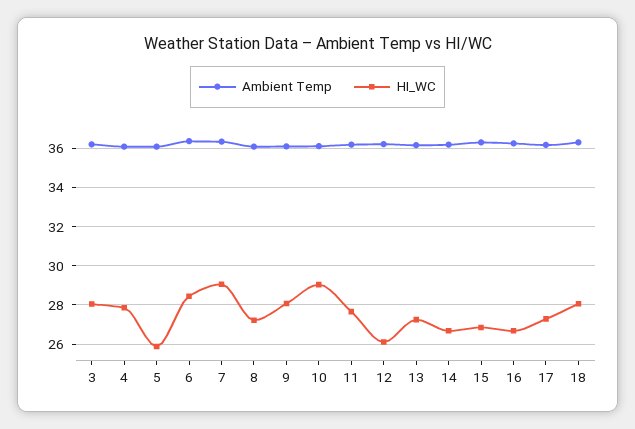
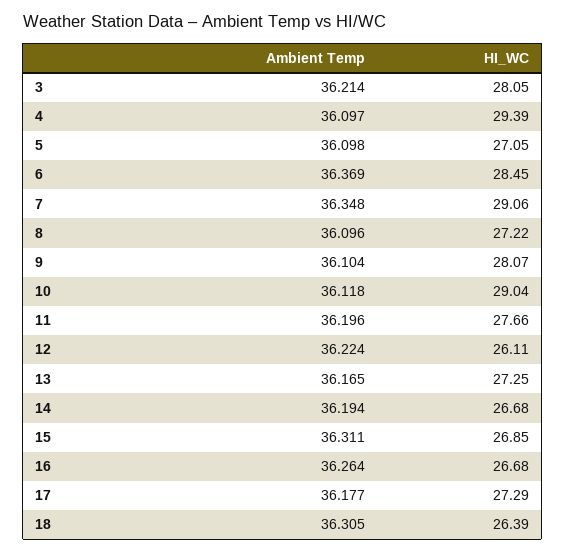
  {
    "Ambient Temp": {
      "3": 36.214,
      "4": 36.097,
      "5": 36.098,
      "6": 36.369,
      "7": 36.348,
      "8": 36.096,
      "9": 36.104,
      "10": 36.118,
      "11": 36.196,
      "12": 36.224,
      "13": 36.165,
      "14": 36.194,
      "15": 36.311,
      "16": 36.264,
      "17": 36.177,
      "18": 36.305
    },
    "HI_WC": {
      "3": 28.05,
-     "4": 28,
+     "4": 29.39,
-     "5": 26,
+     "5": 27.05,
      "6": 28.45,
      "7": 29.06,
      "8": 27.22,
      "9": 28.07,
      "10": 29.04,
      "11": 27.66,
      "12": 26.11,
      "13": 27.25,
      "14": 26.68,
      "15": 26.85,
      "16": 26.68,
      "17": 27.29,
-     "18": 28
+     "18": 26.39
    }
  }

